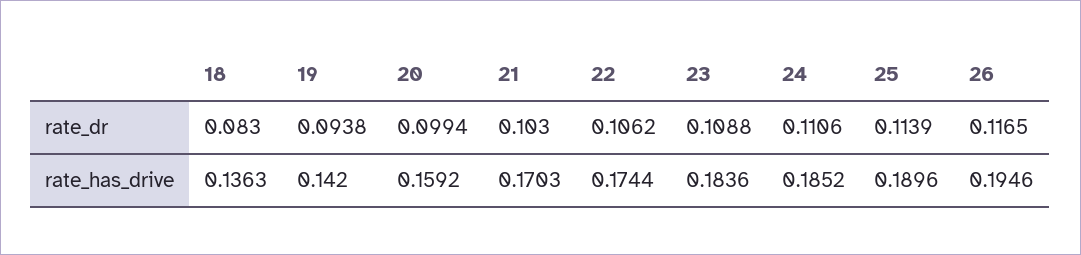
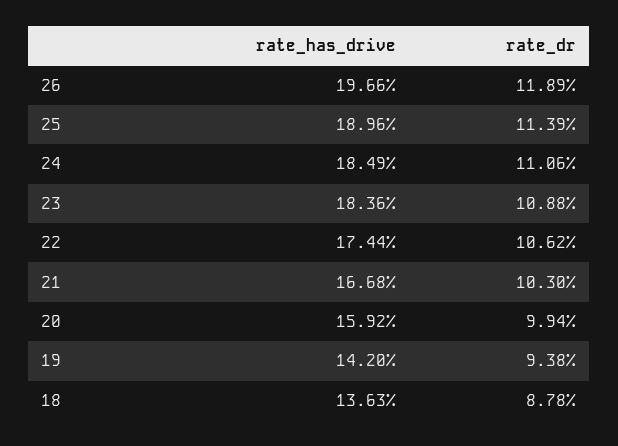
  {
    "18": {
-     "rate_dr": 0.083,
+     "rate_dr": 0.0878,
      "rate_has_drive": 0.1363
    },
    "19": {
      "rate_dr": 0.0938,
      "rate_has_drive": 0.142
    },
    "20": {
      "rate_dr": 0.0994,
      "rate_has_drive": 0.1592
    },
    "21": {
      "rate_dr": 0.103,
-     "rate_has_drive": 0.1703
+     "rate_has_drive": 0.1668
    },
    "22": {
      "rate_dr": 0.1062,
      "rate_has_drive": 0.1744
    },
    "23": {
      "rate_dr": 0.1088,
      "rate_has_drive": 0.1836
    },
    "24": {
      "rate_dr": 0.1106,
-     "rate_has_drive": 0.1852
+     "rate_has_drive": 0.1849
    },
    "25": {
      "rate_dr": 0.1139,
      "rate_has_drive": 0.1896
    },
    "26": {
-     "rate_dr": 0.1165,
+     "rate_dr": 0.1189,
-     "rate_has_drive": 0.1946
+     "rate_has_drive": 0.1966
    }
  }

